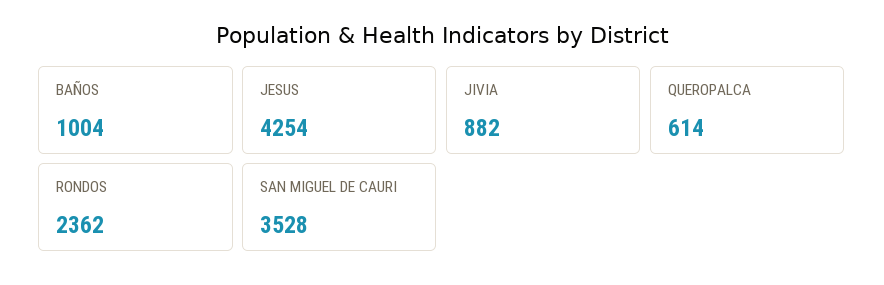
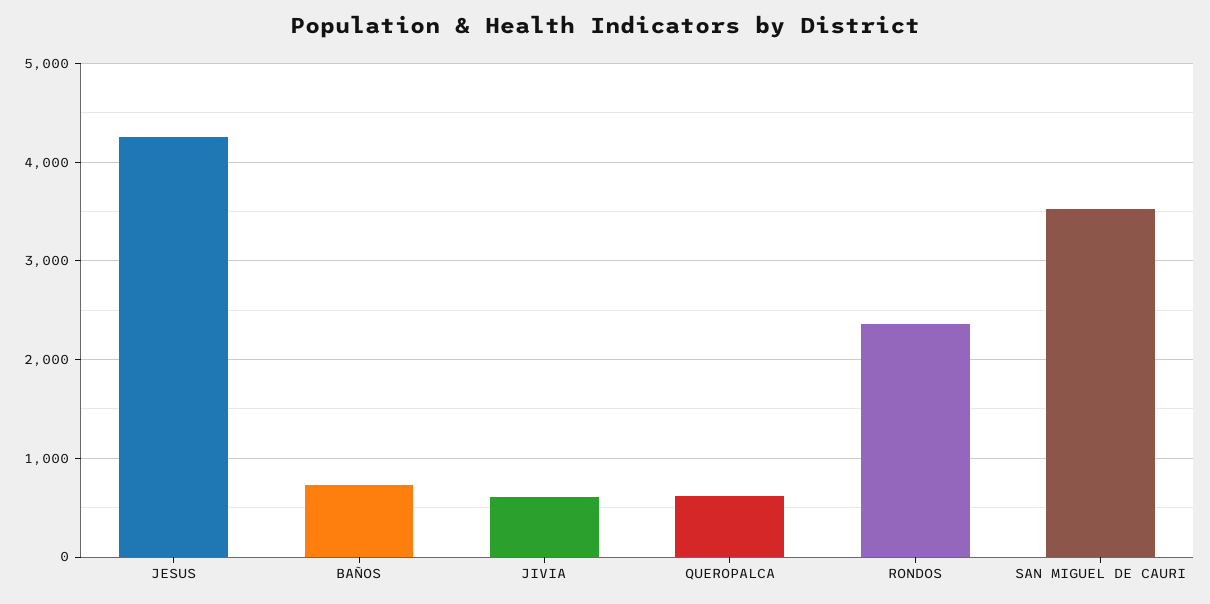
  {
-   "BAÑOS": 1004,
+   "BAÑOS": 700,
    "JESUS": 4254,
-   "JIVIA": 882,
+   "JIVIA": 600,
    "QUEROPALCA": 614,
    "RONDOS": 2362,
    "SAN MIGUEL DE CAURI": 3528
  }

